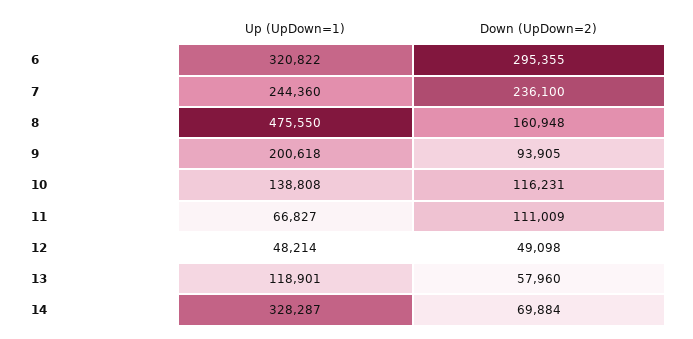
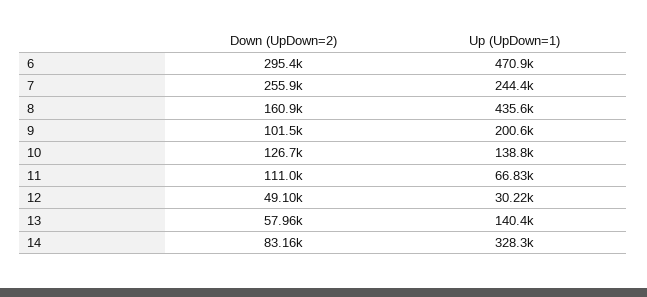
  {
    "Up (UpDown=1)": {
-     "6": 320822,
+     "6": 470900,
      "7": 244360,
-     "8": 475550,
+     "8": 435600,
      "9": 200618,
      "10": 138808,
      "11": 66827,
-     "12": 48214,
+     "12": 30220,
-     "13": 118901,
+     "13": 140400,
      "14": 328287
    },
    "Down (UpDown=2)": {
      "6": 295355,
-     "7": 236100,
+     "7": 255900,
      "8": 160948,
-     "9": 93905,
+     "9": 101500,
-     "10": 116231,
+     "10": 126700,
      "11": 111009,
      "12": 49098,
      "13": 57960,
-     "14": 69884
+     "14": 83160
    }
  }

